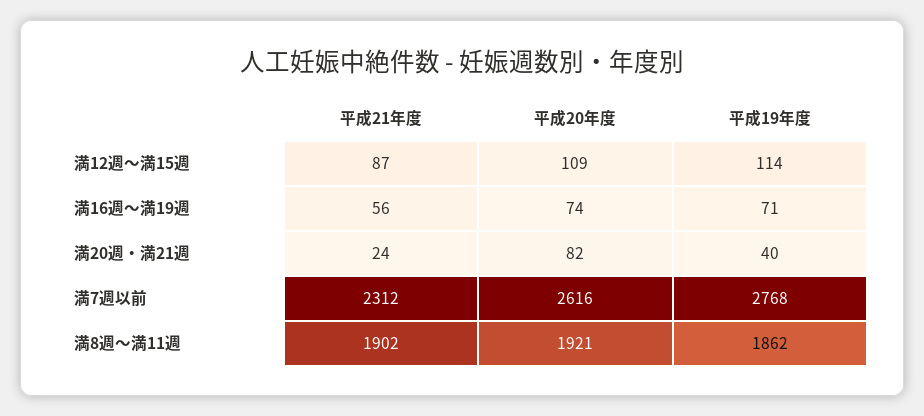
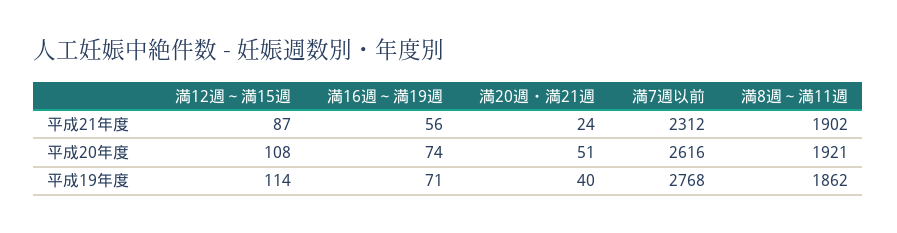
  {
    "平成21年度": {
      "満12週～満15週": 87,
      "満16週～満19週": 56,
      "満20週・満21週": 24,
      "満7週以前": 2312,
      "満8週～満11週": 1902
    },
    "平成20年度": {
-     "満12週～満15週": 109,
+     "満12週～満15週": 108,
      "満16週～満19週": 74,
-     "満20週・満21週": 82,
+     "満20週・満21週": 51,
      "満7週以前": 2616,
      "満8週～満11週": 1921
    },
    "平成19年度": {
      "満12週～満15週": 114,
      "満16週～満19週": 71,
      "満20週・満21週": 40,
      "満7週以前": 2768,
      "満8週～満11週": 1862
    }
  }

